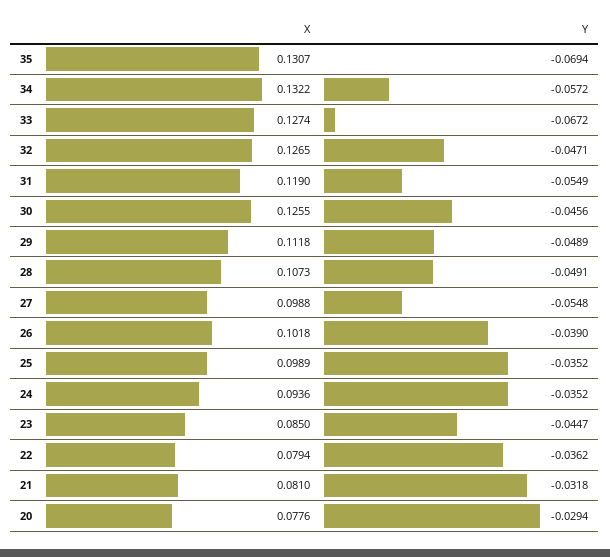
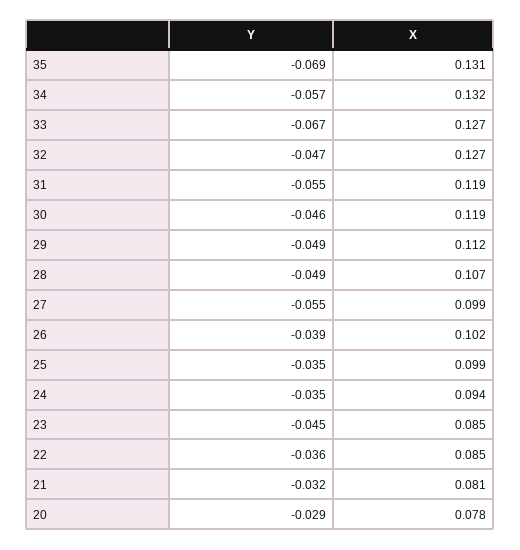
  {
    "X": {
      "35": 0.1307,
      "34": 0.1322,
      "33": 0.1274,
      "32": 0.1265,
      "31": 0.119,
-     "30": 0.1255,
+     "30": 0.119,
      "29": 0.1118,
      "28": 0.1073,
      "27": 0.0988,
      "26": 0.1018,
      "25": 0.0989,
      "24": 0.0936,
      "23": 0.085,
-     "22": 0.0794,
+     "22": 0.085,
      "21": 0.081,
      "20": 0.0776
    },
    "Y": {
      "35": -0.0694,
      "34": -0.0572,
      "33": -0.0672,
      "32": -0.0471,
      "31": -0.0549,
      "30": -0.0456,
      "29": -0.0489,
      "28": -0.0491,
      "27": -0.0548,
      "26": -0.039,
      "25": -0.0352,
      "24": -0.0352,
      "23": -0.0447,
      "22": -0.0362,
      "21": -0.0318,
      "20": -0.0294
    }
  }

